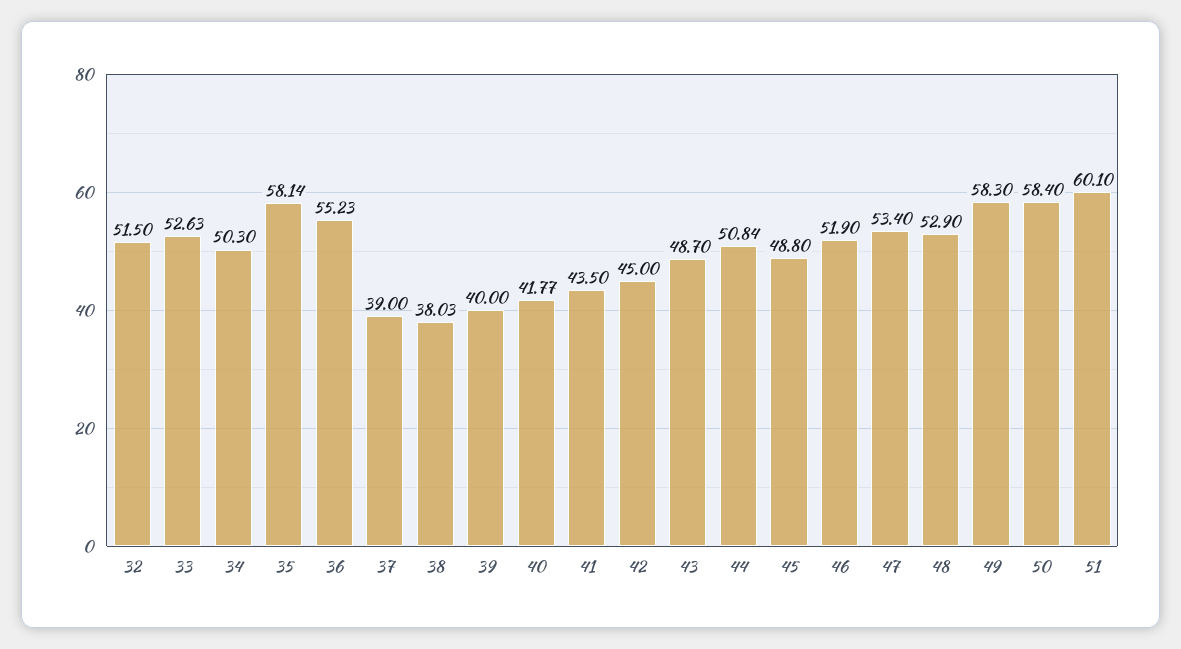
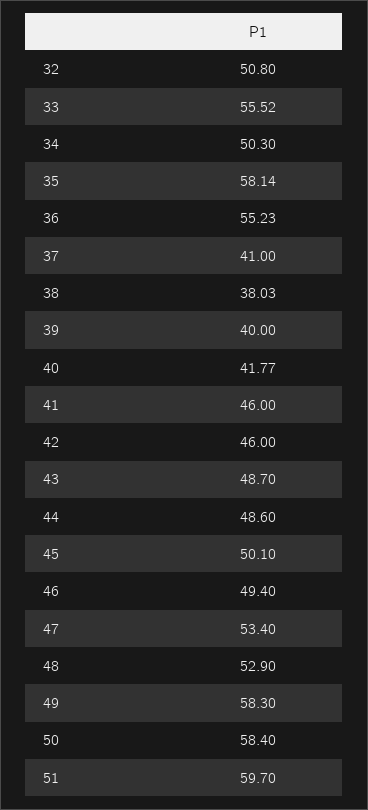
  {
-   "32": 51.5,
+   "32": 50.8,
-   "33": 52.63,
+   "33": 55.52,
    "34": 50.3,
    "35": 58.14,
    "36": 55.23,
-   "37": 39,
+   "37": 41,
    "38": 38.03,
    "39": 40,
    "40": 41.77,
-   "41": 43.5,
+   "41": 46,
-   "42": 45,
+   "42": 46,
    "43": 48.7,
-   "44": 50.84,
+   "44": 48.6,
-   "45": 48.8,
+   "45": 50.1,
-   "46": 51.9,
+   "46": 49.4,
    "47": 53.4,
    "48": 52.9,
    "49": 58.3,
    "50": 58.4,
-   "51": 60.1
+   "51": 59.7
  }

